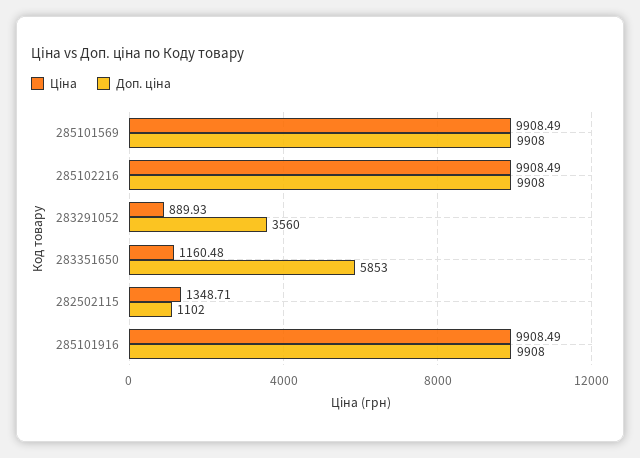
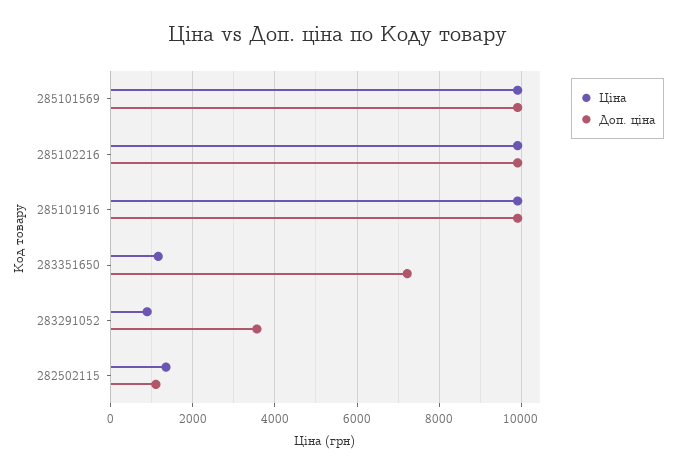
  {
    "Ціна": {
      "285101569": 9908.49,
      "285102216": 9908.49,
      "283291052": 889.93,
      "283351650": 1160.48,
      "282502115": 1348.71,
      "285101916": 9908.49
    },
    "Доп. ціна": {
      "285101569": 9908,
      "285102216": 9908,
      "283291052": 3560,
-     "283351650": 5853,
+     "283351650": 7200,
      "282502115": 1102,
      "285101916": 9908
    }
  }

